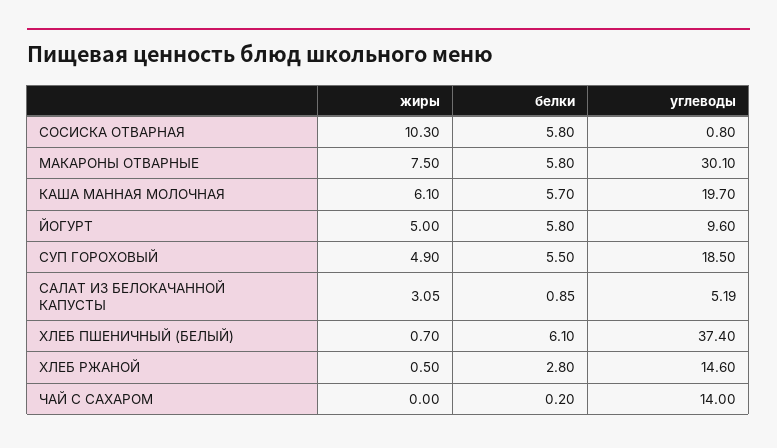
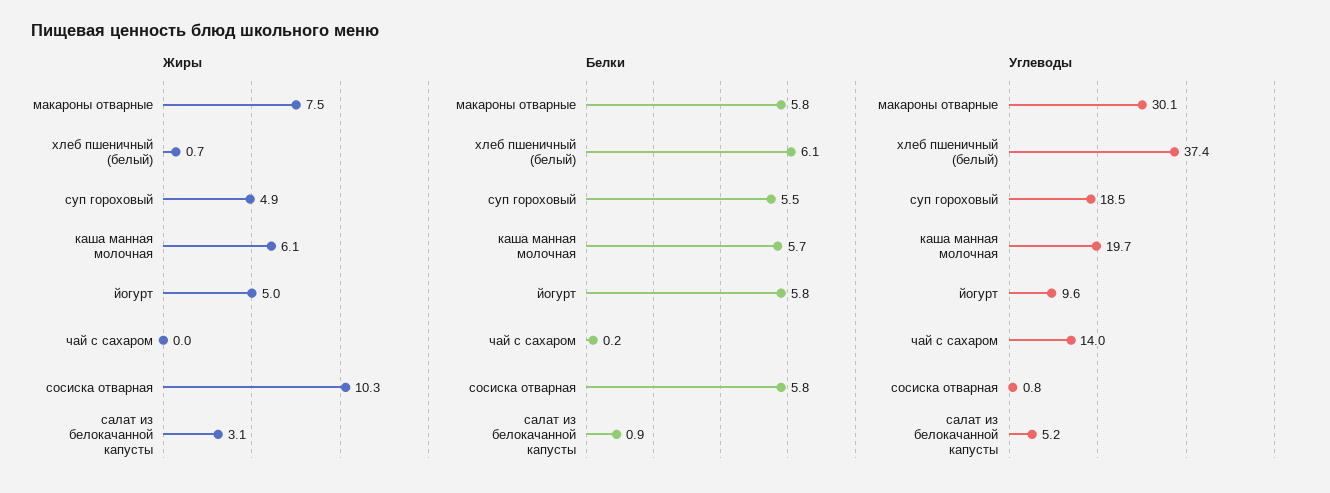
  {
    "жиры": {
      "СОСИСКА ОТВАРНАЯ": 10.3,
      "МАКАРОНЫ ОТВАРНЫЕ": 7.5,
      "КАША МАННАЯ МОЛОЧНАЯ": 6.1,
      "ЙОГУРТ": 5,
      "СУП ГОРОХОВЫЙ": 4.9,
      "САЛАТ ИЗ БЕЛОКАЧАННОЙ КАПУСТЫ": 3.05,
      "ХЛЕБ ПШЕНИЧНЫЙ (БЕЛЫЙ)": 0.7,
-     "ХЛЕБ РЖАНОЙ": 0.5,
      "ЧАЙ С САХАРОМ": 0
    },
    "белки": {
      "СОСИСКА ОТВАРНАЯ": 5.8,
      "МАКАРОНЫ ОТВАРНЫЕ": 5.8,
      "КАША МАННАЯ МОЛОЧНАЯ": 5.7,
      "ЙОГУРТ": 5.8,
      "СУП ГОРОХОВЫЙ": 5.5,
      "САЛАТ ИЗ БЕЛОКАЧАННОЙ КАПУСТЫ": 0.85,
      "ХЛЕБ ПШЕНИЧНЫЙ (БЕЛЫЙ)": 6.1,
-     "ХЛЕБ РЖАНОЙ": 2.8,
      "ЧАЙ С САХАРОМ": 0.2
    },
    "углеводы": {
      "СОСИСКА ОТВАРНАЯ": 0.8,
      "МАКАРОНЫ ОТВАРНЫЕ": 30.1,
      "КАША МАННАЯ МОЛОЧНАЯ": 19.7,
      "ЙОГУРТ": 9.6,
      "СУП ГОРОХОВЫЙ": 18.5,
      "САЛАТ ИЗ БЕЛОКАЧАННОЙ КАПУСТЫ": 5.19,
      "ХЛЕБ ПШЕНИЧНЫЙ (БЕЛЫЙ)": 37.4,
-     "ХЛЕБ РЖАНОЙ": 14.6,
      "ЧАЙ С САХАРОМ": 14
    }
  }

